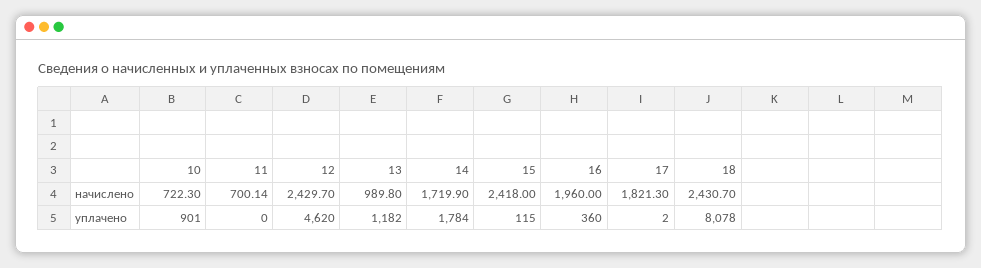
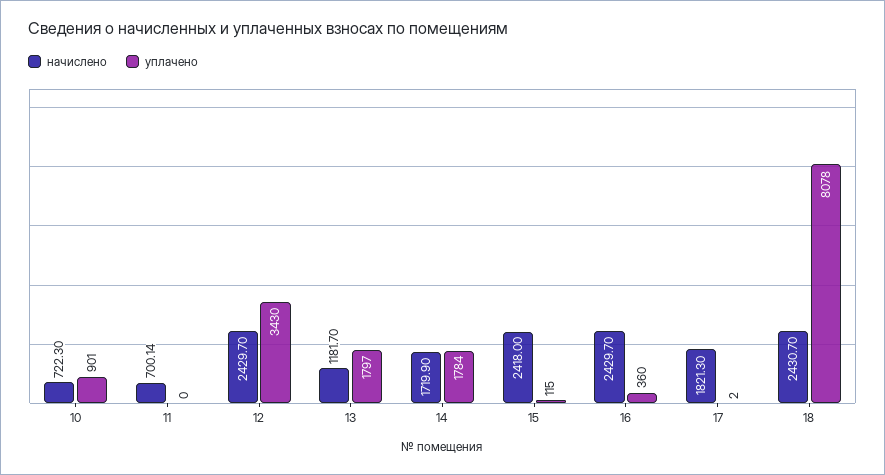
  {
    "начислено": {
      "10": 722.3,
      "11": 700.14,
      "12": 2429.7,
-     "13": 989.8,
+     "13": 1181.7,
      "14": 1719.9,
      "15": 2418,
-     "16": 1960,
+     "16": 2429.7,
      "17": 1821.3,
      "18": 2430.7
    },
    "уплачено": {
      "10": 901,
      "11": 0,
-     "12": 4620,
+     "12": 3430,
-     "13": 1182,
+     "13": 1797,
      "14": 1784,
      "15": 115,
      "16": 360,
      "17": 2,
      "18": 8078
    }
  }

